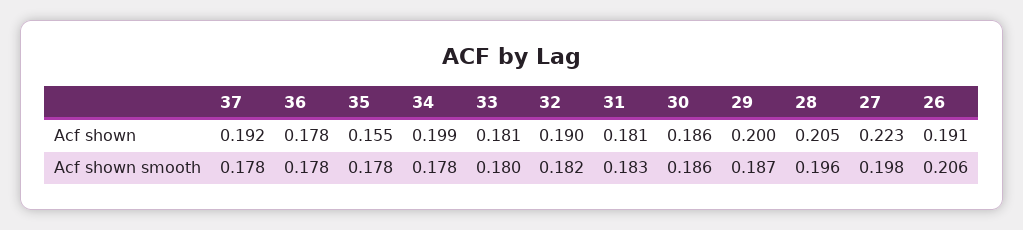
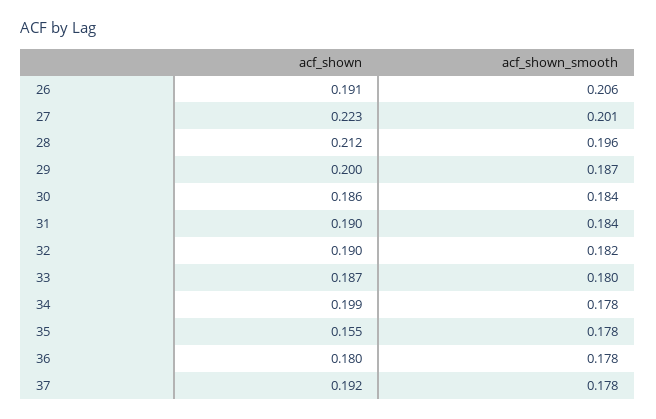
  {
    "37": {
      "Acf shown": 0.192,
      "Acf shown smooth": 0.178
    },
    "36": {
-     "Acf shown": 0.178,
+     "Acf shown": 0.18,
      "Acf shown smooth": 0.178
    },
    "35": {
      "Acf shown": 0.155,
      "Acf shown smooth": 0.178
    },
    "34": {
      "Acf shown": 0.199,
      "Acf shown smooth": 0.178
    },
    "33": {
-     "Acf shown": 0.181,
+     "Acf shown": 0.187,
      "Acf shown smooth": 0.18
    },
    "32": {
      "Acf shown": 0.19,
      "Acf shown smooth": 0.182
    },
    "31": {
-     "Acf shown": 0.181,
+     "Acf shown": 0.19,
-     "Acf shown smooth": 0.183
+     "Acf shown smooth": 0.184
    },
    "30": {
      "Acf shown": 0.186,
-     "Acf shown smooth": 0.186
+     "Acf shown smooth": 0.184
    },
    "29": {
      "Acf shown": 0.2,
      "Acf shown smooth": 0.187
    },
    "28": {
-     "Acf shown": 0.205,
+     "Acf shown": 0.212,
      "Acf shown smooth": 0.196
    },
    "27": {
      "Acf shown": 0.223,
-     "Acf shown smooth": 0.198
+     "Acf shown smooth": 0.201
    },
    "26": {
      "Acf shown": 0.191,
      "Acf shown smooth": 0.206
    }
  }

